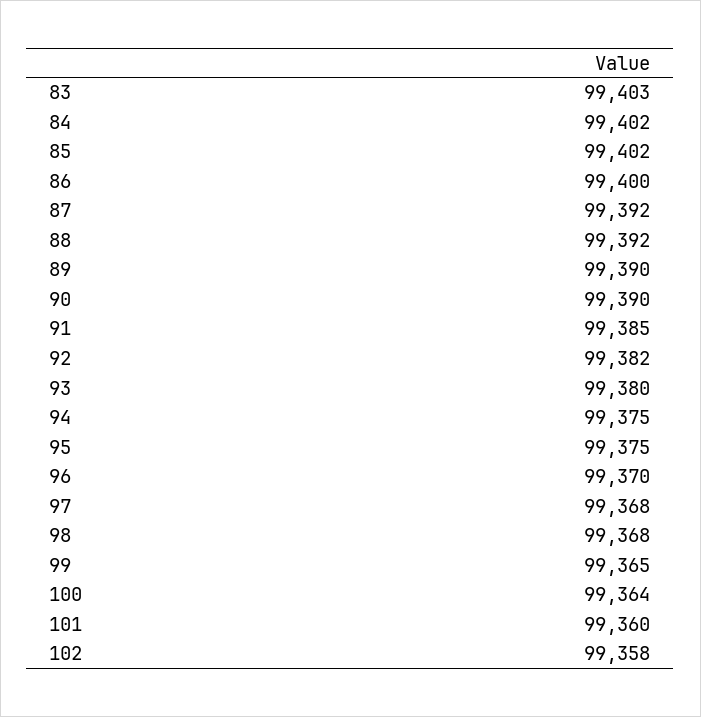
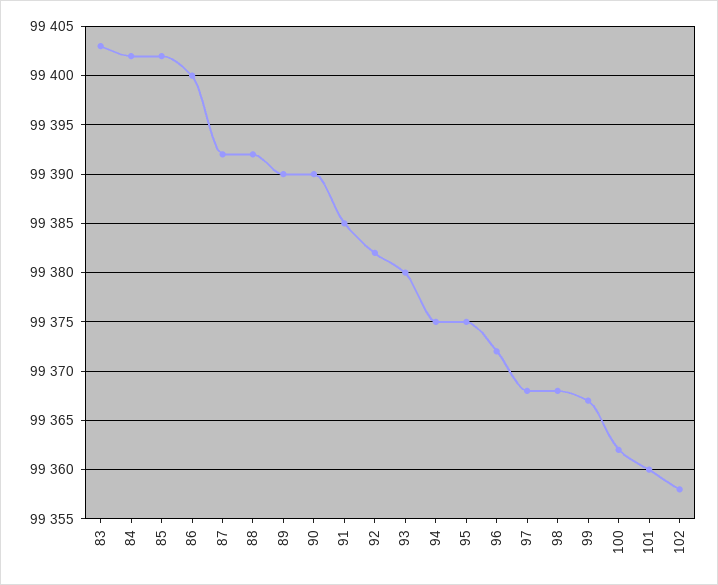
  {
    "83": 99403,
    "84": 99402,
    "85": 99402,
    "86": 99400,
    "87": 99392,
    "88": 99392,
    "89": 99390,
    "90": 99390,
    "91": 99385,
    "92": 99382,
    "93": 99380,
    "94": 99375,
    "95": 99375,
-   "96": 99370,
+   "96": 99372,
    "97": 99368,
    "98": 99368,
-   "99": 99365,
+   "99": 99367,
-   "100": 99364,
+   "100": 99362,
    "101": 99360,
    "102": 99358
  }

